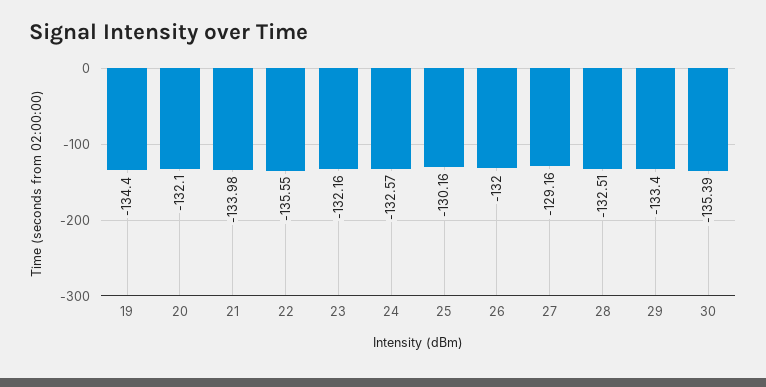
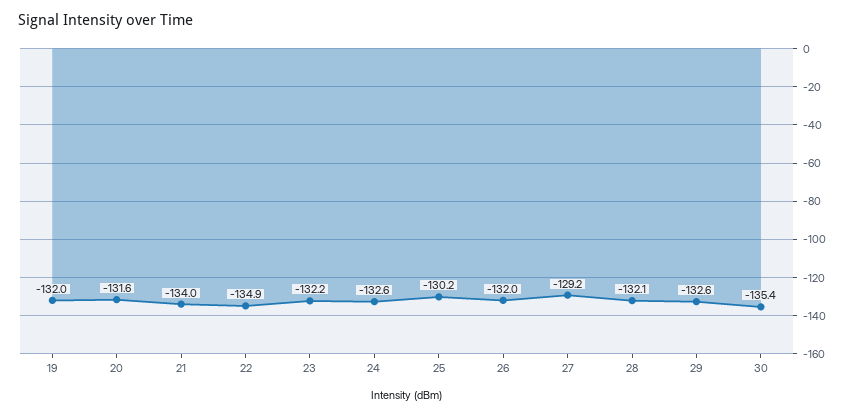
  {
-   "19": -134.4,
+   "19": -132,
-   "20": -132.1,
+   "20": -131.6,
    "21": -133.98,
-   "22": -135.55,
+   "22": -134.9,
    "23": -132.16,
    "24": -132.57,
    "25": -130.16,
    "26": -132,
    "27": -129.16,
-   "28": -132.51,
+   "28": -132.1,
-   "29": -133.4,
+   "29": -132.6,
    "30": -135.39
  }

